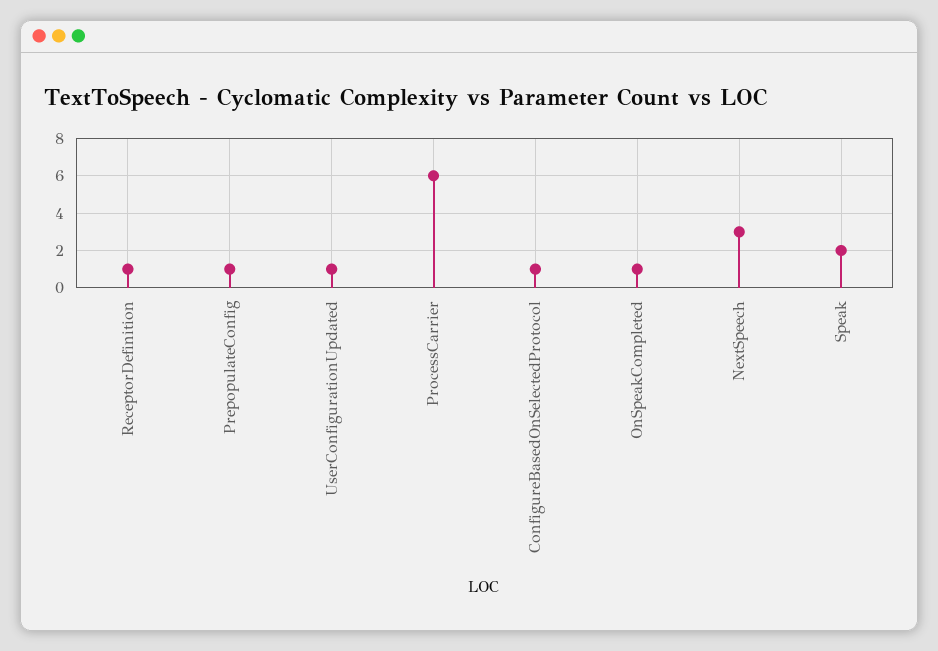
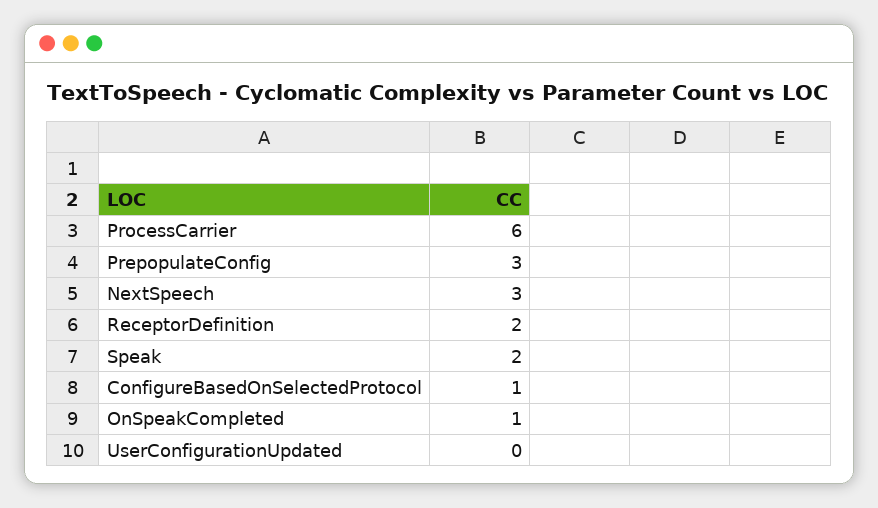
  {
-   "ReceptorDefinition": 1,
+   "ReceptorDefinition": 2,
-   "PrepopulateConfig": 1,
+   "PrepopulateConfig": 3,
-   "UserConfigurationUpdated": 1,
+   "UserConfigurationUpdated": 0,
    "ProcessCarrier": 6,
    "ConfigureBasedOnSelectedProtocol": 1,
    "OnSpeakCompleted": 1,
    "NextSpeech": 3,
    "Speak": 2
  }

